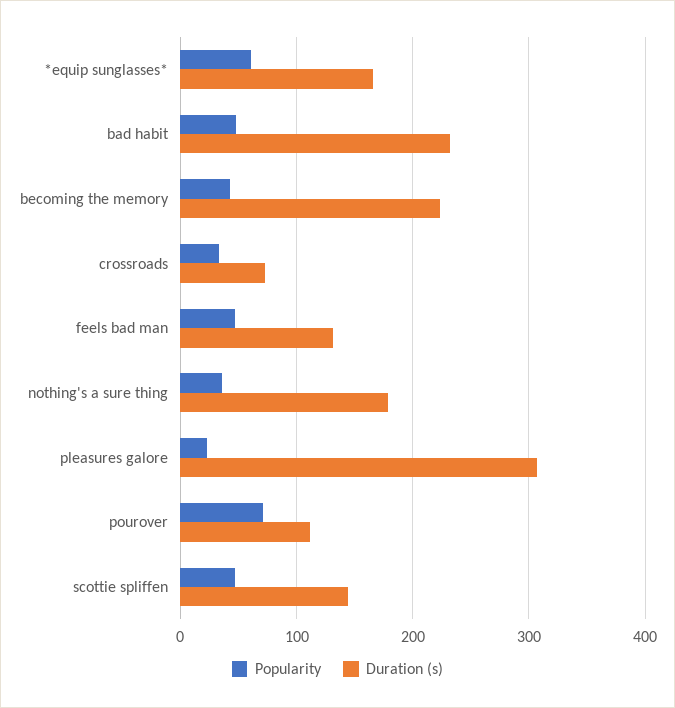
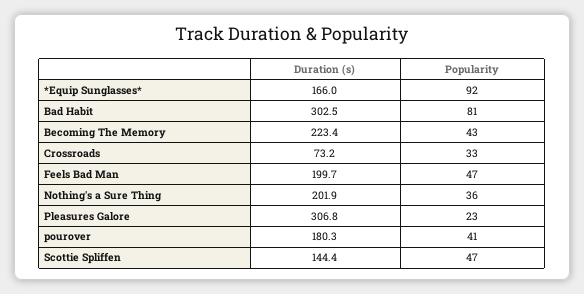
  {
    "Popularity": {
-     "*equip sunglasses*": 60,
+     "*equip sunglasses*": 92,
-     "bad habit": 50,
+     "bad habit": 81,
      "becoming the memory": 43,
      "crossroads": 33,
      "feels bad man": 47,
      "nothing's a sure thing": 36,
      "pleasures galore": 23,
-     "pourover": 70,
+     "pourover": 41,
      "scottie spliffen": 47
    },
    "Duration (s)": {
      "*equip sunglasses*": 166,
-     "bad habit": 230,
+     "bad habit": 302.5,
      "becoming the memory": 223.4,
      "crossroads": 73.2,
-     "feels bad man": 130,
+     "feels bad man": 199.7,
-     "nothing's a sure thing": 180,
+     "nothing's a sure thing": 201.9,
      "pleasures galore": 306.8,
-     "pourover": 110,
+     "pourover": 180.3,
      "scottie spliffen": 144.4
    }
  }

